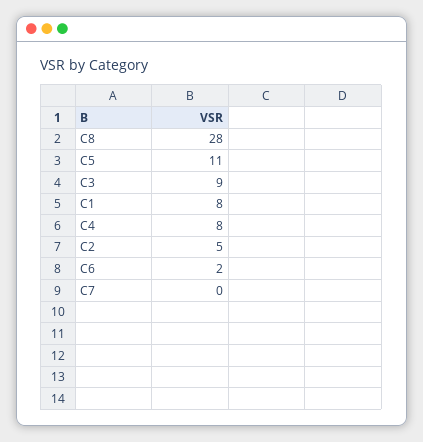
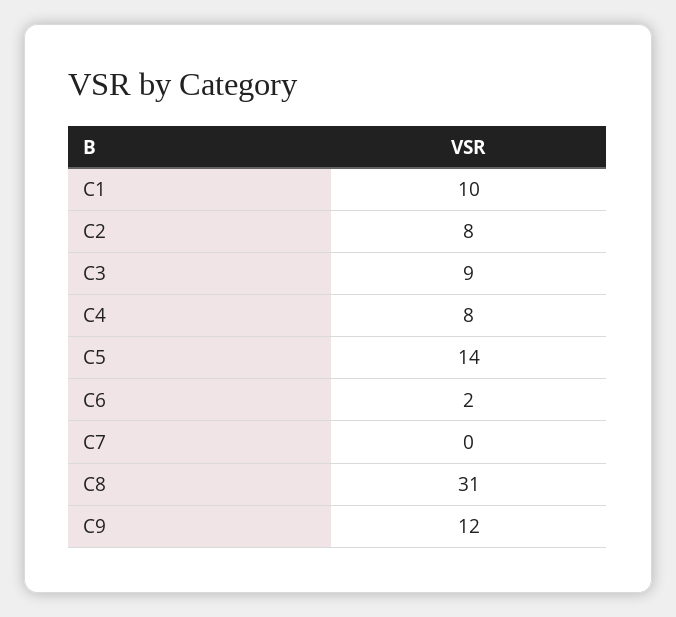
  {
-   "C8": 28,
+   "C8": 31,
-   "C5": 11,
+   "C5": 14,
    "C3": 9,
-   "C1": 8,
+   "C1": 10,
    "C4": 8,
-   "C2": 5,
+   "C2": 8,
    "C6": 2,
-   "C7": 0
+   "C7": 0,
+   "C9": 12
  }

